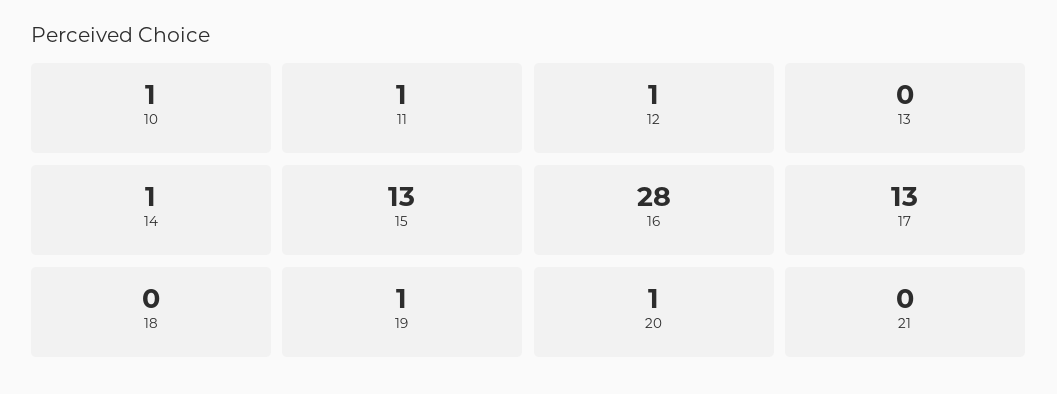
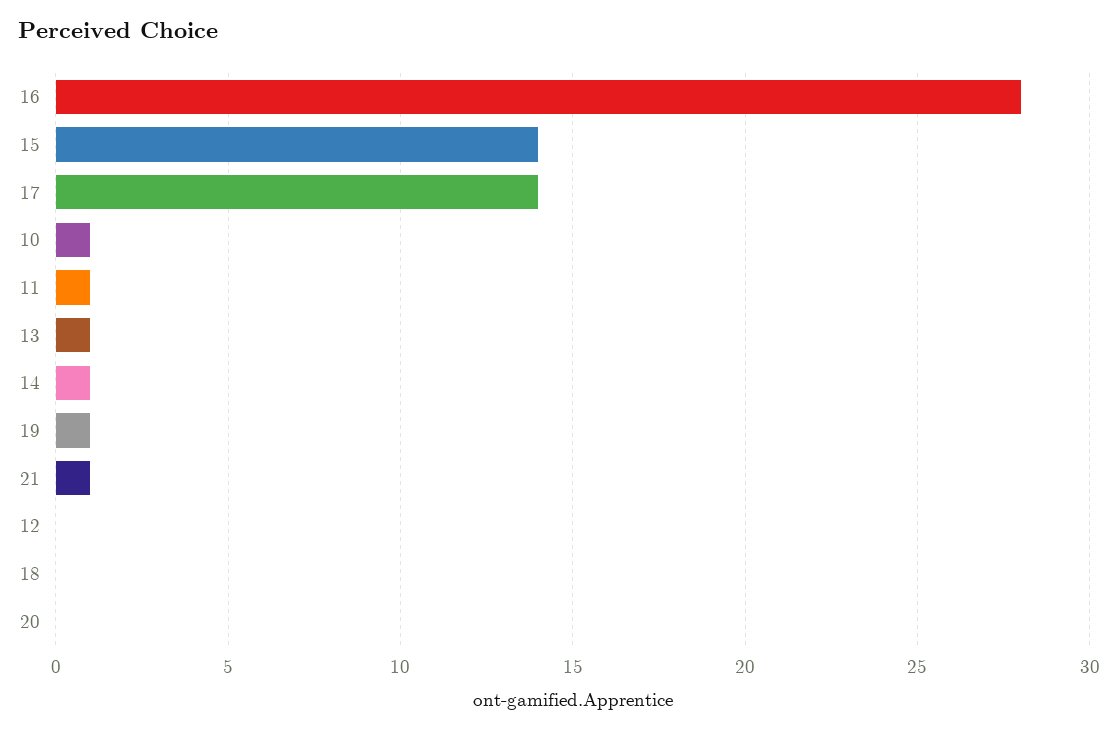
  {
    "10": 1,
    "11": 1,
-   "12": 1,
+   "12": 0,
-   "13": 0,
+   "13": 1,
    "14": 1,
-   "15": 13,
+   "15": 14,
    "16": 28,
-   "17": 13,
+   "17": 14,
    "18": 0,
    "19": 1,
-   "20": 1,
+   "20": 0,
-   "21": 0
+   "21": 1
  }

